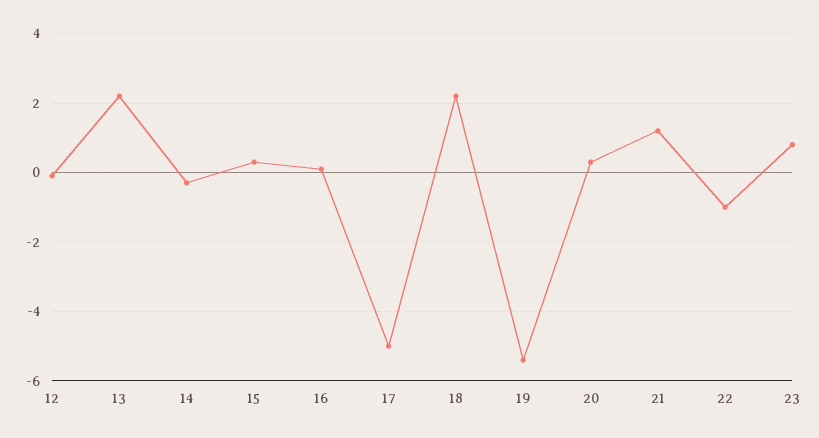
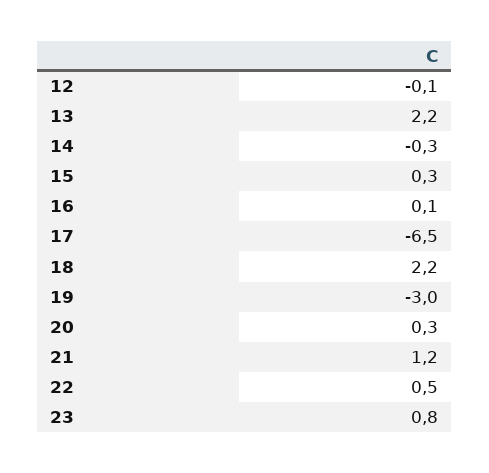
  {
    "12": -0.1,
    "13": 2.2,
    "14": -0.3,
    "15": 0.3,
    "16": 0.1,
-   "17": -5,
+   "17": -6.5,
    "18": 2.2,
-   "19": -5.5,
+   "19": -3,
    "20": 0.3,
    "21": 1.2,
-   "22": -1,
+   "22": 0.5,
    "23": 0.8
  }

